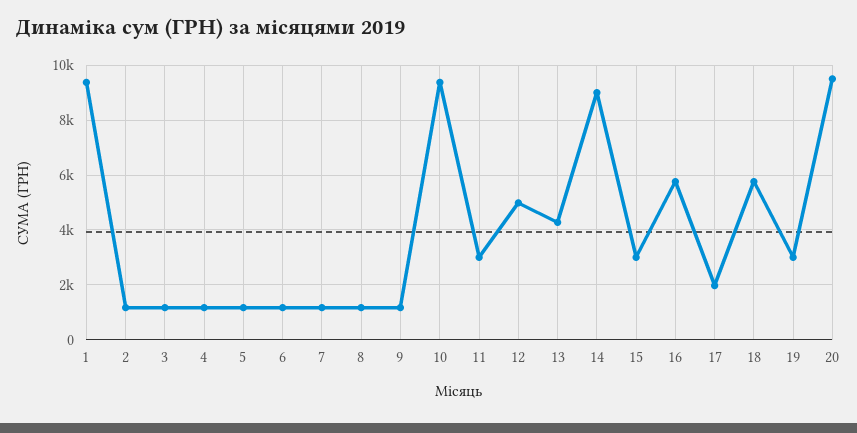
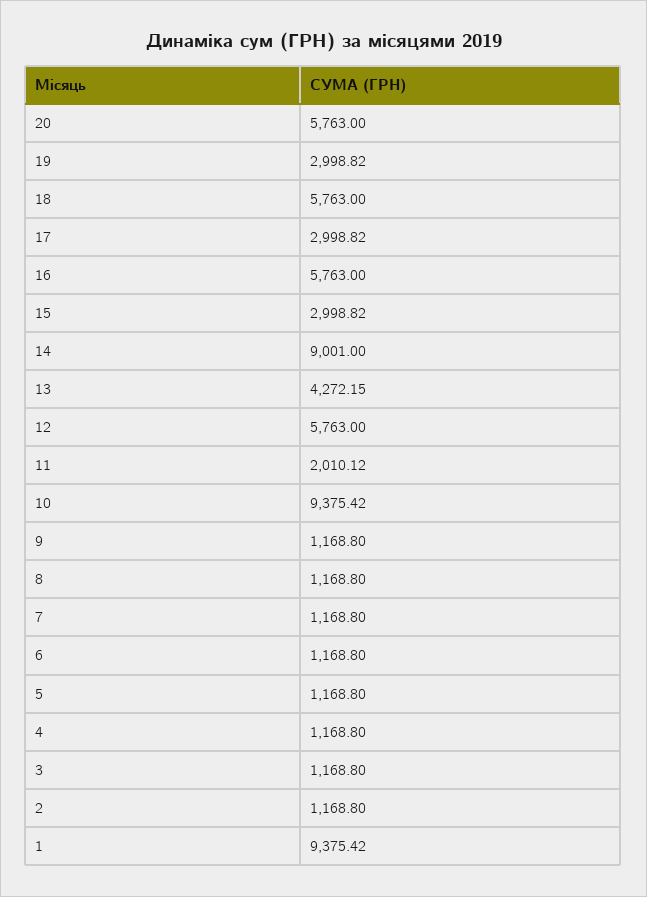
  {
    "1": 9375.42,
    "2": 1168.8,
    "3": 1168.8,
    "4": 1168.8,
    "5": 1168.8,
    "6": 1168.8,
    "7": 1168.8,
    "8": 1168.8,
    "9": 1168.8,
    "10": 9375.42,
-   "11": 3000,
+   "11": 2010.12,
-   "12": 5000,
+   "12": 5763,
    "13": 4272.15,
    "14": 9001,
    "15": 2998.82,
    "16": 5763,
-   "17": 2000,
+   "17": 2998.82,
    "18": 5763,
    "19": 2998.82,
-   "20": 9500
+   "20": 5763
  }

